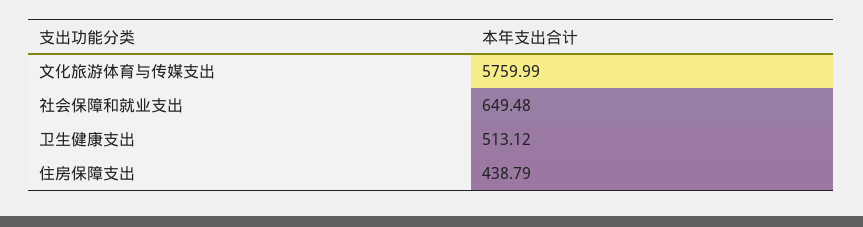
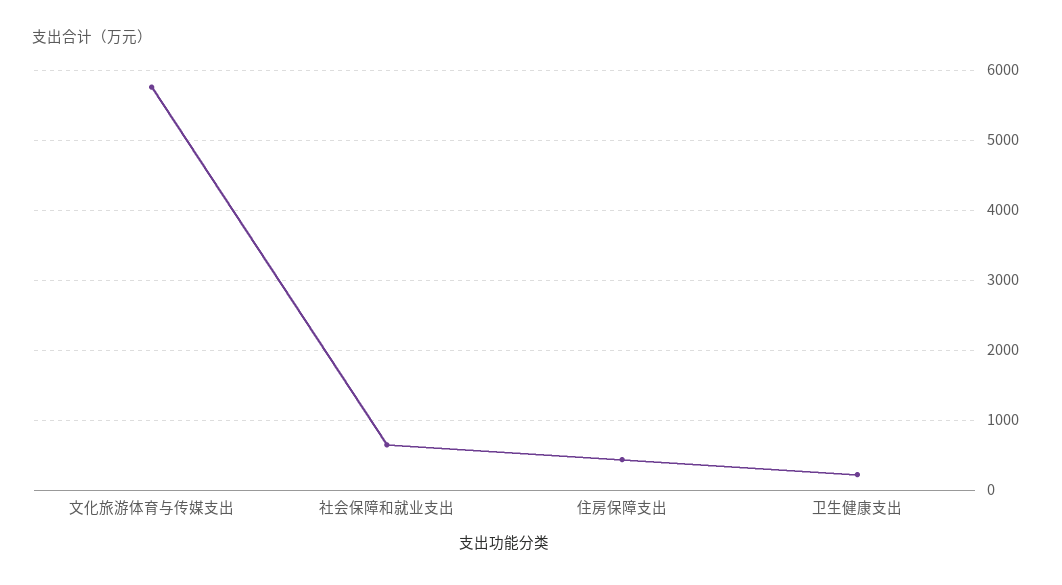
  {
    "文化旅游体育与传媒支出": 5759.99,
    "社会保障和就业支出": 649.48,
-   "卫生健康支出": 513.12,
+   "卫生健康支出": 200,
    "住房保障支出": 438.79
  }

